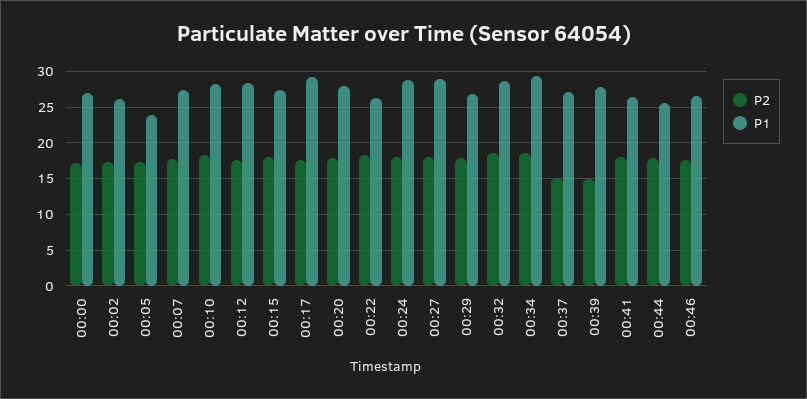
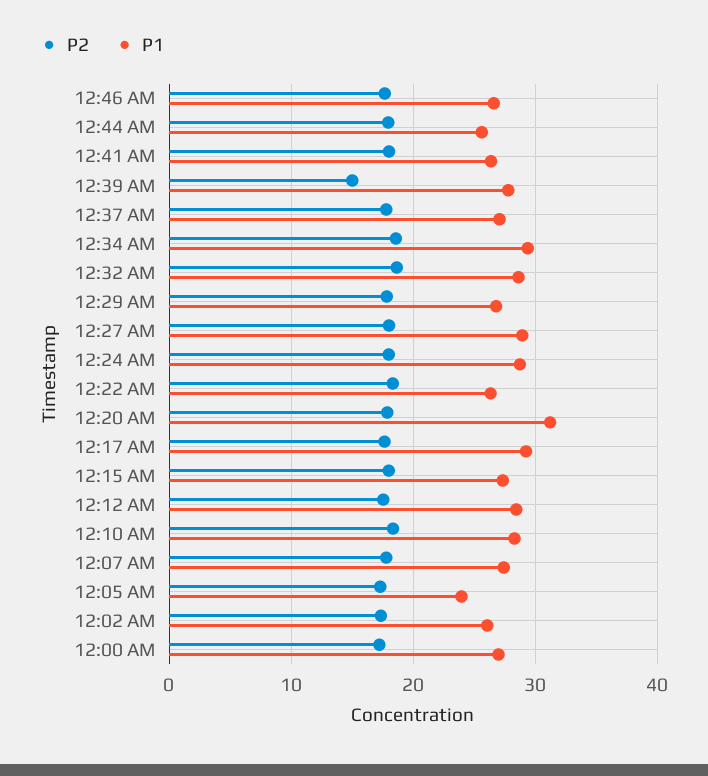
  {
    "P2": {
      "00:00": 17,
      "00:02": 17,
      "00:05": 17,
      "00:07": 18,
      "00:10": 18,
      "00:12": 18,
      "00:15": 18,
      "00:17": 18,
      "00:20": 18,
      "00:22": 18,
      "00:24": 18,
      "00:27": 18,
      "00:29": 18,
      "00:32": 19,
      "00:34": 19,
-     "00:37": 15,
+     "00:37": 18,
      "00:39": 15,
      "00:41": 18,
      "00:44": 18,
      "00:46": 18
    },
    "P1": {
      "00:00": 27,
      "00:02": 26,
      "00:05": 24,
      "00:07": 27,
      "00:10": 28,
      "00:12": 28,
      "00:15": 27,
      "00:17": 29,
-     "00:20": 28,
+     "00:20": 31,
      "00:22": 26,
      "00:24": 29,
      "00:27": 29,
      "00:29": 27,
      "00:32": 29,
      "00:34": 29,
      "00:37": 27,
      "00:39": 28,
      "00:41": 26,
      "00:44": 26,
      "00:46": 27
    }
  }

